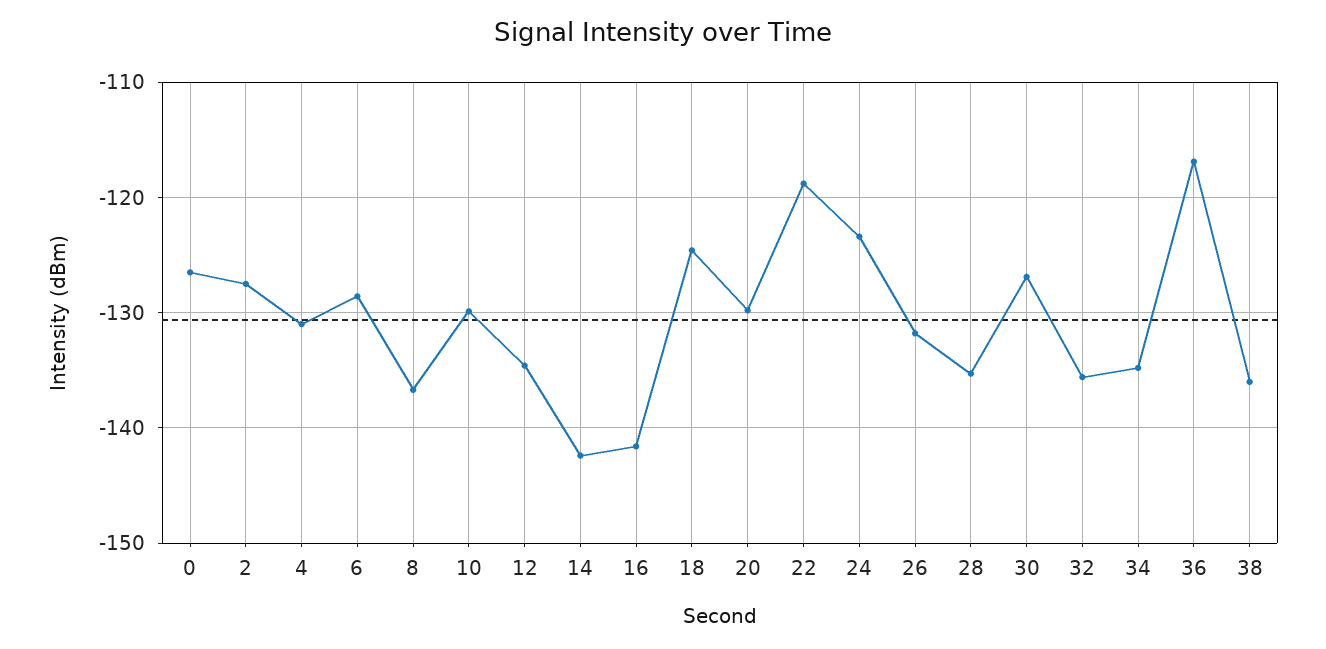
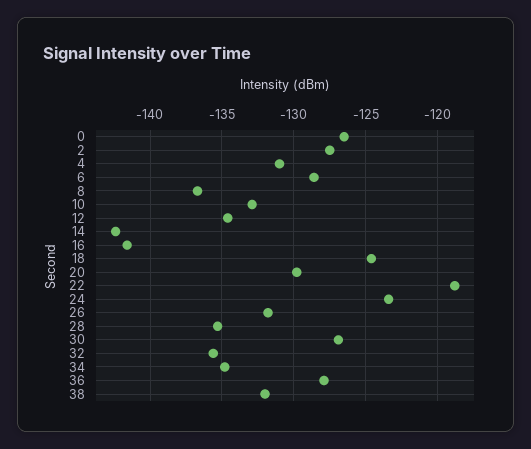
  {
    "0": -126.5,
    "2": -127.5,
    "4": -131,
    "6": -128.5,
    "8": -136.5,
-   "10": -130,
+   "10": -133,
    "12": -134.5,
    "14": -142.5,
    "16": -141.5,
    "18": -124.5,
    "20": -130,
    "22": -119,
    "24": -123.5,
    "26": -132,
    "28": -135.5,
    "30": -127,
    "32": -135.5,
    "34": -135,
-   "36": -117,
+   "36": -128,
-   "38": -136
+   "38": -132
  }

